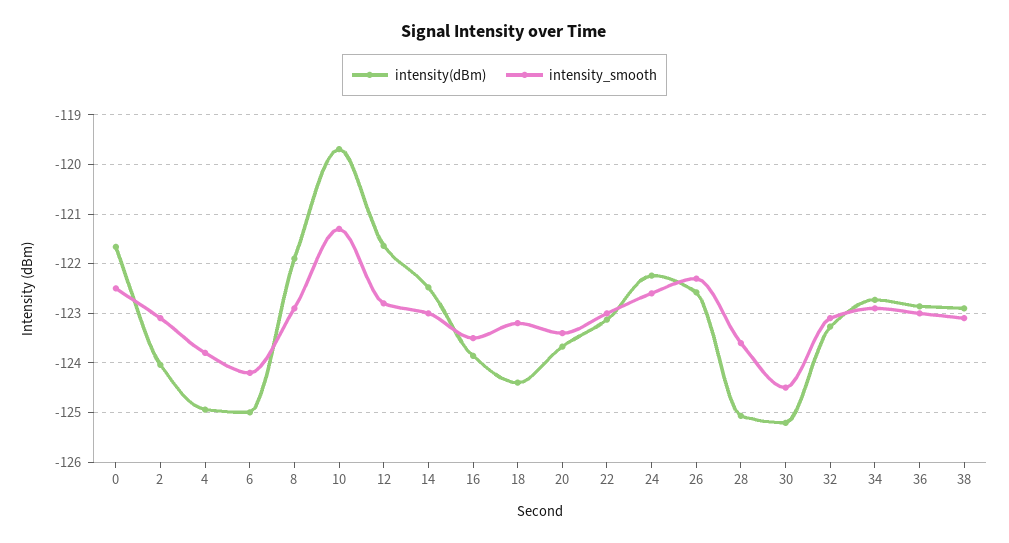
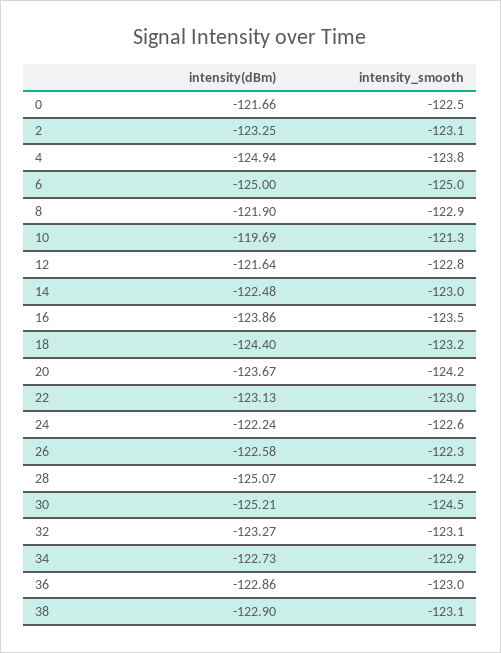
  {
    "intensity(dBm)": {
      "0": -121.66,
-     "2": -124,
+     "2": -123.25,
      "4": -124.94,
      "6": -125,
      "8": -121.9,
      "10": -119.69,
      "12": -121.64,
      "14": -122.48,
      "16": -123.86,
      "18": -124.4,
      "20": -123.67,
      "22": -123.13,
      "24": -122.24,
      "26": -122.58,
      "28": -125.07,
      "30": -125.21,
      "32": -123.27,
      "34": -122.73,
      "36": -122.86,
      "38": -122.9
    },
    "intensity_smooth": {
      "0": -122.5,
      "2": -123.1,
      "4": -123.8,
-     "6": -124.2,
+     "6": -125,
      "8": -122.9,
      "10": -121.3,
      "12": -122.8,
      "14": -123,
      "16": -123.5,
      "18": -123.2,
-     "20": -123.4,
+     "20": -124.2,
      "22": -123,
      "24": -122.6,
      "26": -122.3,
-     "28": -123.6,
+     "28": -124.2,
      "30": -124.5,
      "32": -123.1,
      "34": -122.9,
      "36": -123,
      "38": -123.1
    }
  }

